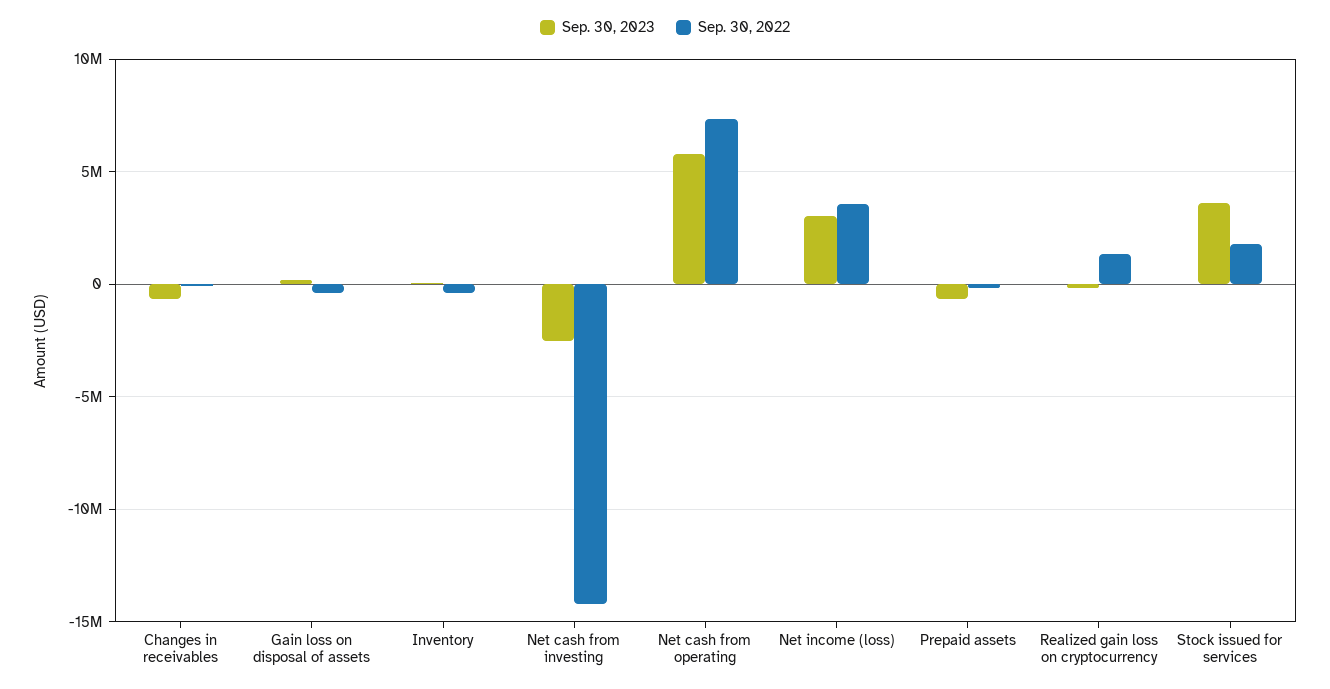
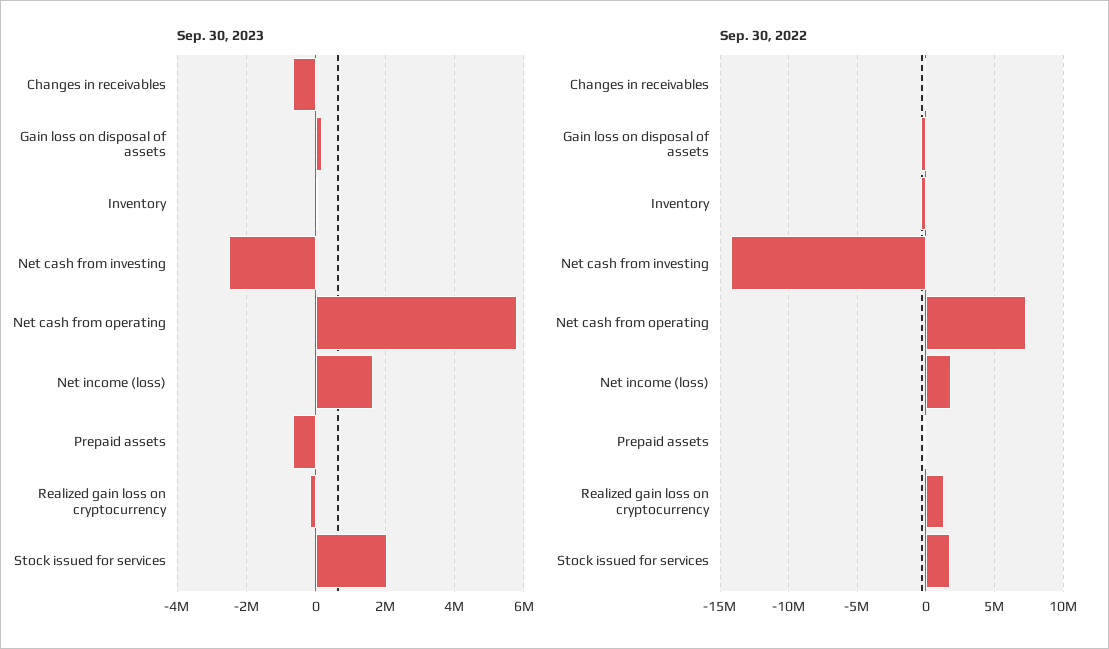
  {
    "Sep. 30, 2023": {
      "Changes in receivables": -600000,
      "Gain loss on disposal of assets": 200000,
      "Inventory": 0,
      "Net cash from investing": -2600000,
      "Net cash from operating": 5800000,
-     "Net income (loss)": 3000000,
+     "Net income (loss)": 1600000,
      "Prepaid assets": -600000,
      "Realized gain loss on cryptocurrency": -200000,
-     "Stock issued for services": 3500000
+     "Stock issued for services": 2000000
    },
    "Sep. 30, 2022": {
      "Changes in receivables": 0,
      "Gain loss on disposal of assets": -500000,
      "Inventory": -500000,
      "Net cash from investing": -14000000,
      "Net cash from operating": 7500000,
-     "Net income (loss)": 3500000,
+     "Net income (loss)": 2000000,
      "Prepaid assets": 0,
      "Realized gain loss on cryptocurrency": 1500000,
      "Stock issued for services": 2000000
    }
  }

